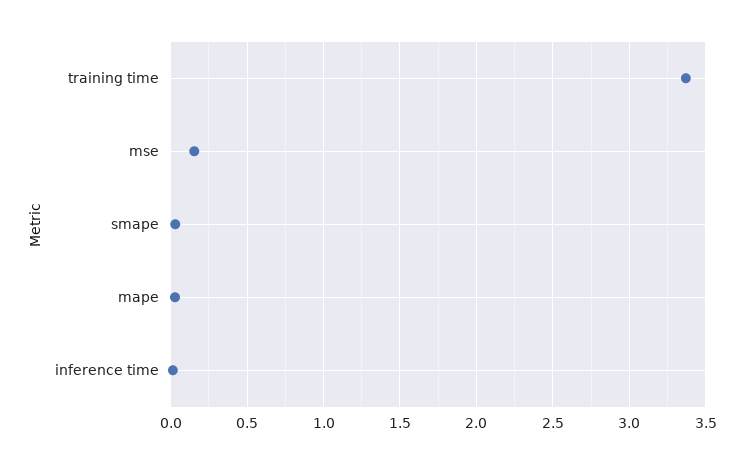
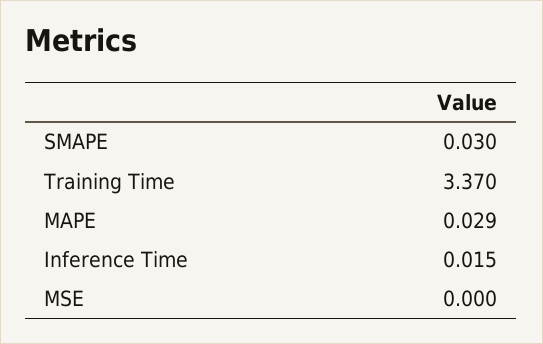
  {
    "training time": 3.37,
-   "mse": 0.15,
+   "mse": 0,
    "smape": 0.03,
    "mape": 0.029,
    "inference time": 0.015
  }

